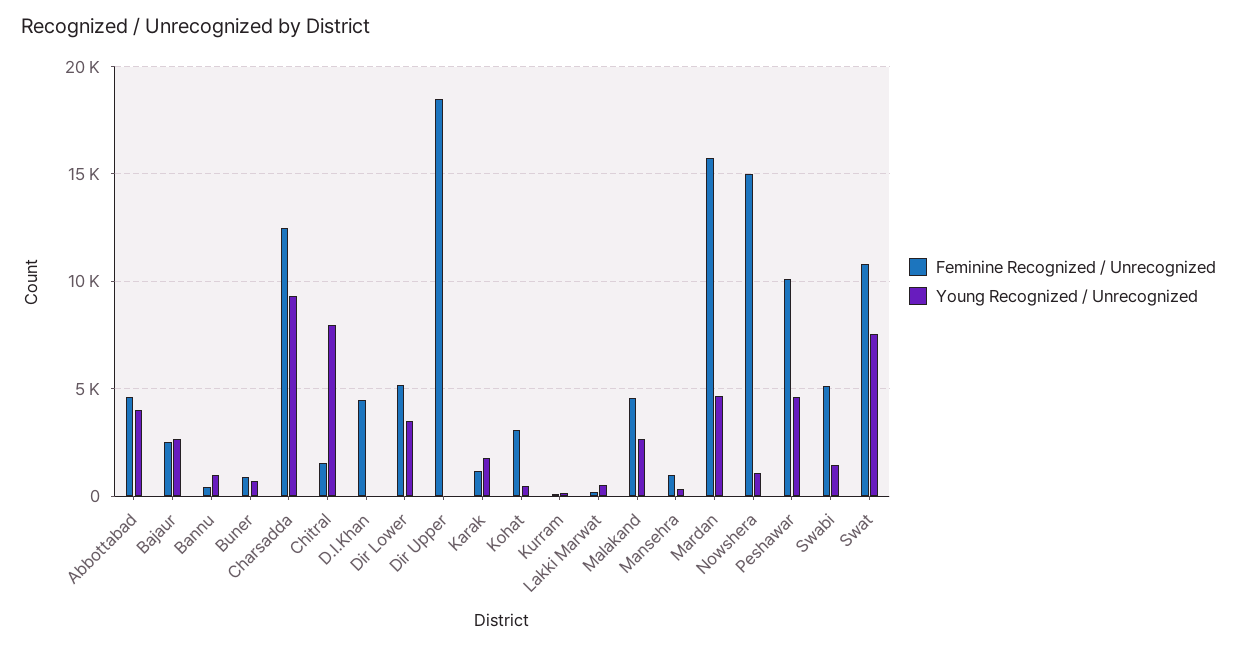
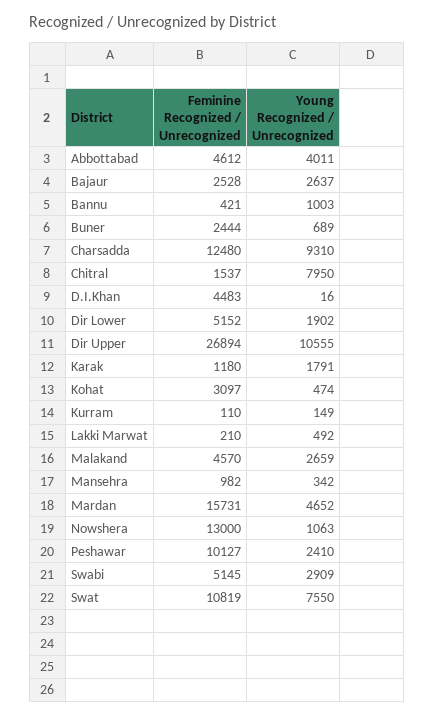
  {
    "Feminine Recognized / Unrecognized": {
      "Abbottabad": 4612,
      "Bajaur": 2528,
      "Bannu": 421,
-     "Buner": 1000,
+     "Buner": 2444,
      "Charsadda": 12480,
      "Chitral": 1537,
      "D.I.Khan": 4483,
      "Dir Lower": 5152,
-     "Dir Upper": 18500,
+     "Dir Upper": 26894,
      "Karak": 1180,
      "Kohat": 3097,
      "Kurram": 110,
      "Lakki Marwat": 210,
      "Malakand": 4570,
      "Mansehra": 982,
      "Mardan": 15731,
-     "Nowshera": 15000,
+     "Nowshera": 13000,
      "Peshawar": 10127,
      "Swabi": 5145,
      "Swat": 10819
    },
    "Young Recognized / Unrecognized": {
      "Abbottabad": 4011,
      "Bajaur": 2637,
      "Bannu": 1003,
      "Buner": 689,
      "Charsadda": 9310,
      "Chitral": 7950,
      "D.I.Khan": 16,
-     "Dir Lower": 3500,
+     "Dir Lower": 1902,
-     "Dir Upper": 0,
+     "Dir Upper": 10555,
      "Karak": 1791,
      "Kohat": 474,
      "Kurram": 149,
      "Lakki Marwat": 492,
      "Malakand": 2659,
      "Mansehra": 342,
      "Mardan": 4652,
      "Nowshera": 1063,
-     "Peshawar": 4500,
+     "Peshawar": 2410,
-     "Swabi": 1500,
+     "Swabi": 2909,
      "Swat": 7550
    }
  }

